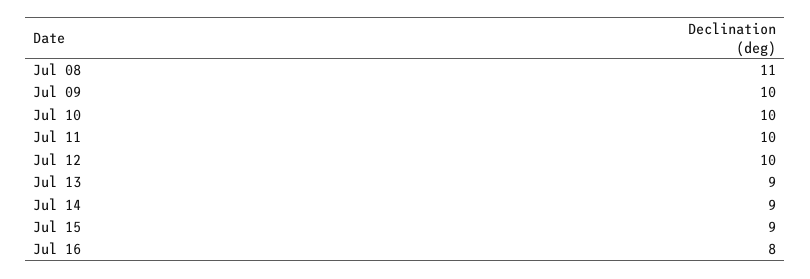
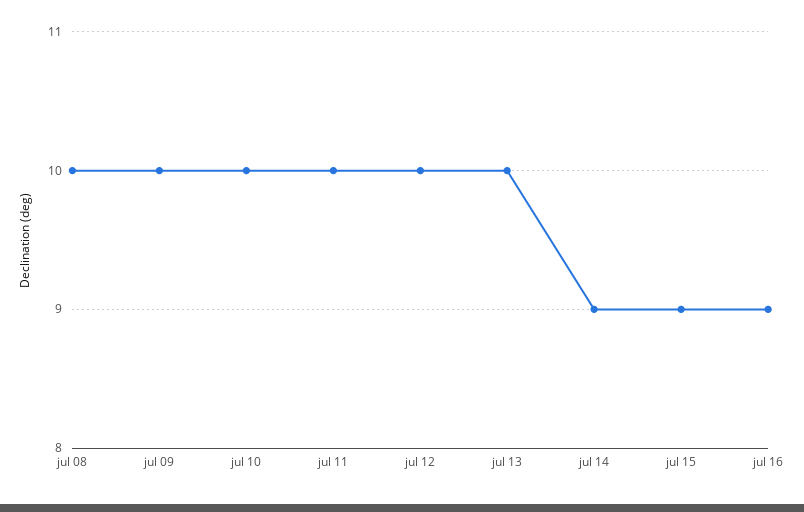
  {
-   "Jul 08": 11,
+   "Jul 08": 10,
    "Jul 09": 10,
    "Jul 10": 10,
    "Jul 11": 10,
    "Jul 12": 10,
-   "Jul 13": 9,
+   "Jul 13": 10,
    "Jul 14": 9,
    "Jul 15": 9,
-   "Jul 16": 8
+   "Jul 16": 9
  }

